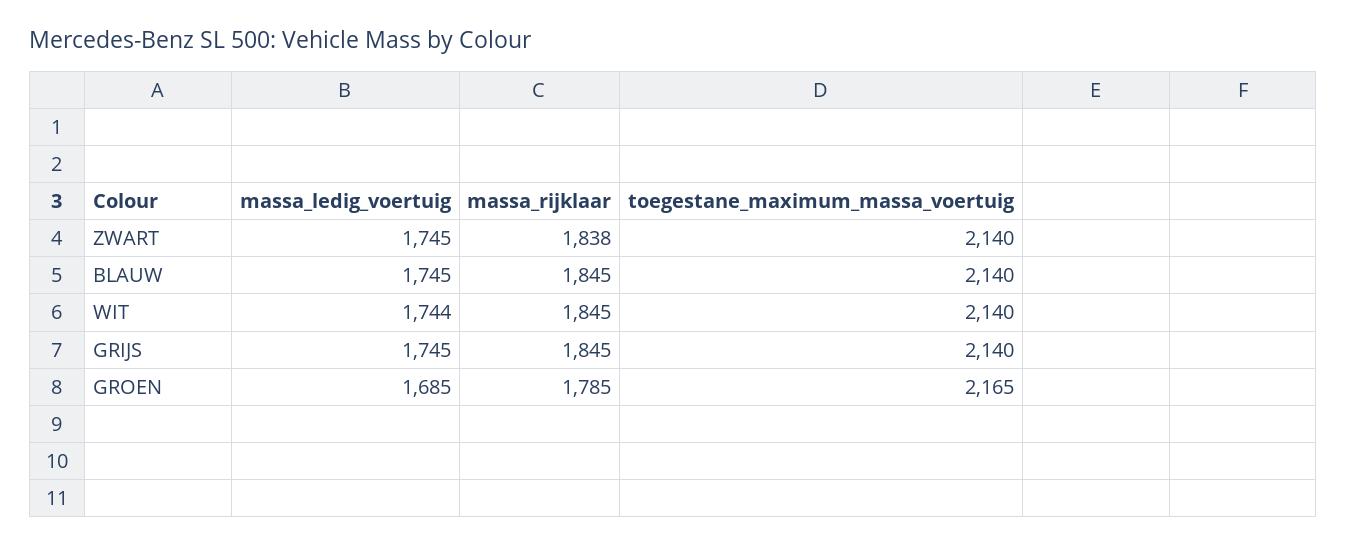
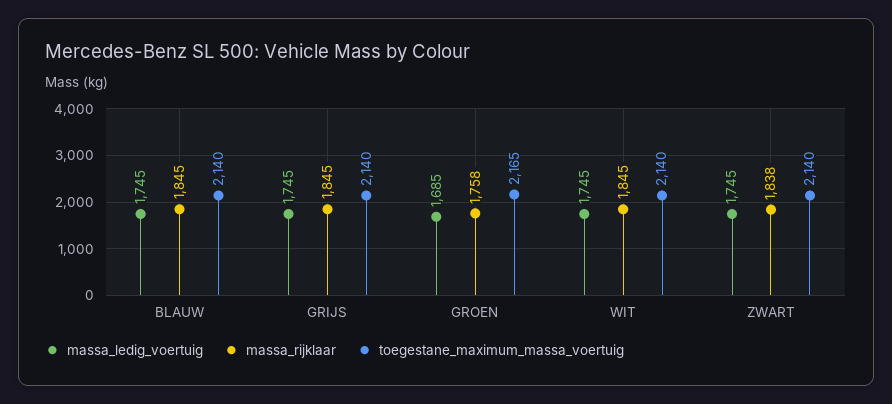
  {
    "massa_ledig_voertuig": {
      "ZWART": 1745,
      "BLAUW": 1745,
-     "WIT": 1744,
+     "WIT": 1745,
      "GRIJS": 1745,
      "GROEN": 1685
    },
    "massa_rijklaar": {
      "ZWART": 1838,
      "BLAUW": 1845,
      "WIT": 1845,
      "GRIJS": 1845,
-     "GROEN": 1785
+     "GROEN": 1758
    },
    "toegestane_maximum_massa_voertuig": {
      "ZWART": 2140,
      "BLAUW": 2140,
      "WIT": 2140,
      "GRIJS": 2140,
      "GROEN": 2165
    }
  }

